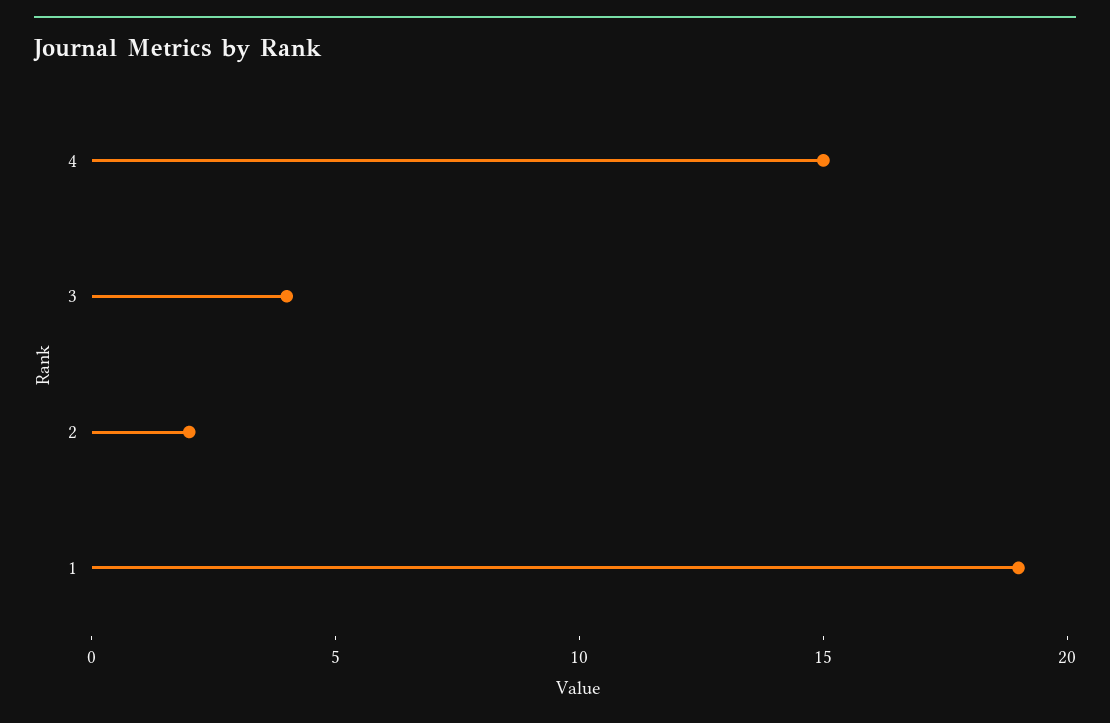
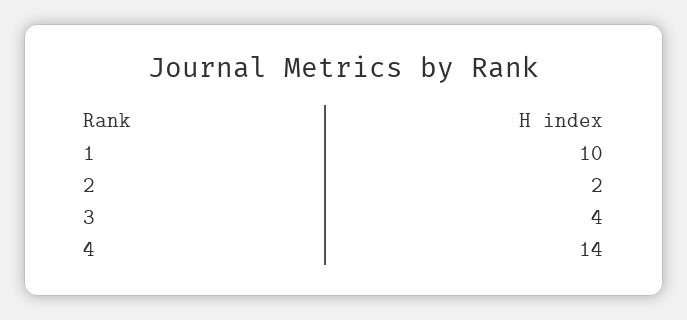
  {
-   "4": 15,
+   "4": 14,
    "3": 4,
    "2": 2,
-   "1": 19
+   "1": 10
  }

